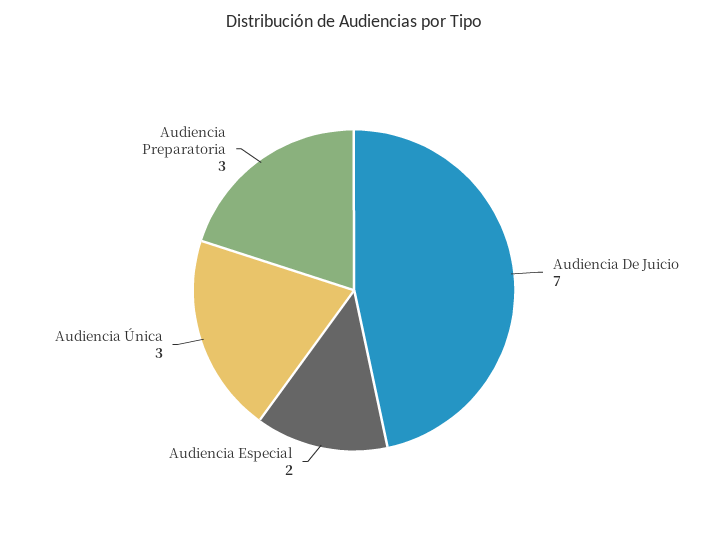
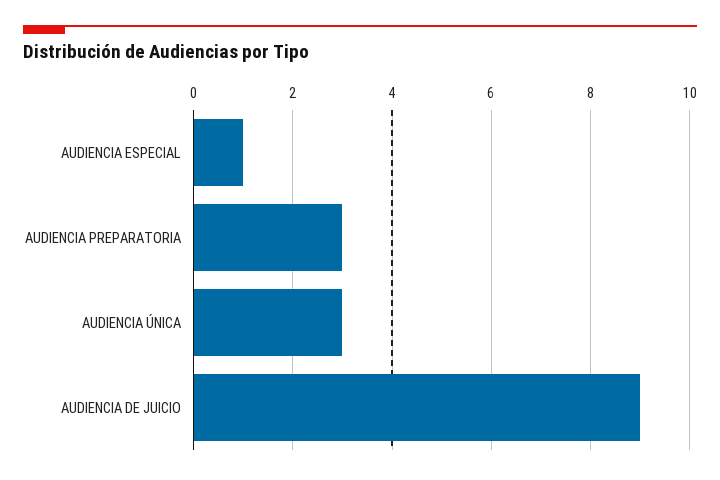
  {
-   "Audiencia De Juicio": 7,
+   "Audiencia De Juicio": 9,
-   "Audiencia Especial": 2,
+   "Audiencia Especial": 1,
    "Audiencia Única": 3,
    "Audiencia Preparatoria": 3
  }

